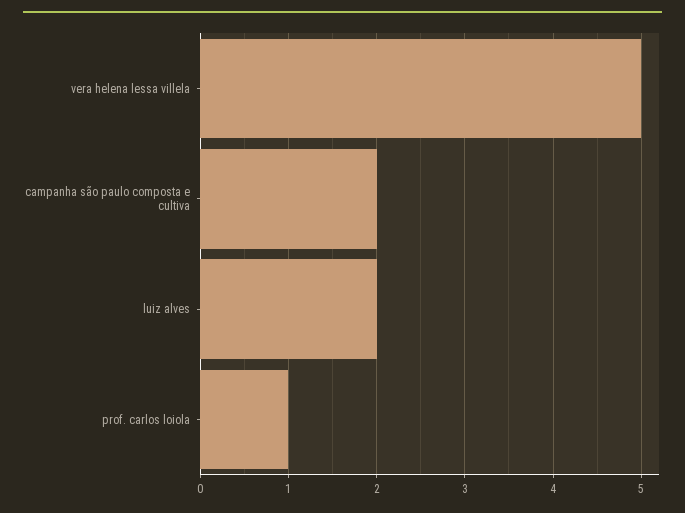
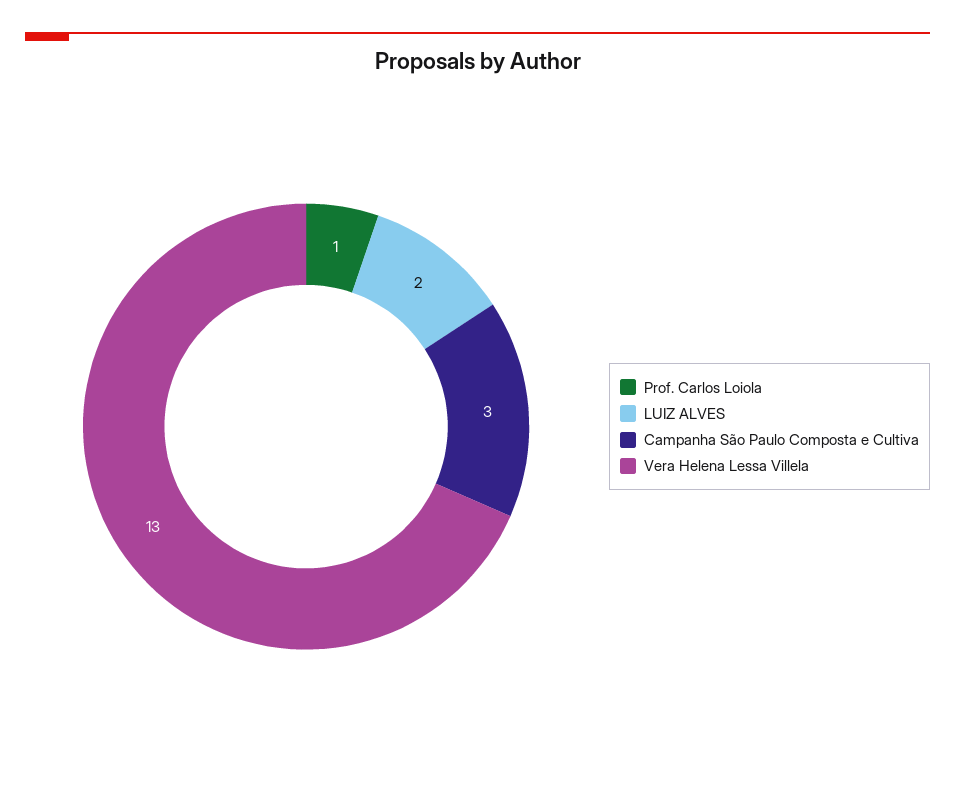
  {
-   "vera helena lessa villela": 5,
+   "vera helena lessa villela": 13,
-   "campanha são paulo composta e cultiva": 2,
+   "campanha são paulo composta e cultiva": 3,
    "luiz alves": 2,
    "prof. carlos loiola": 1
  }

